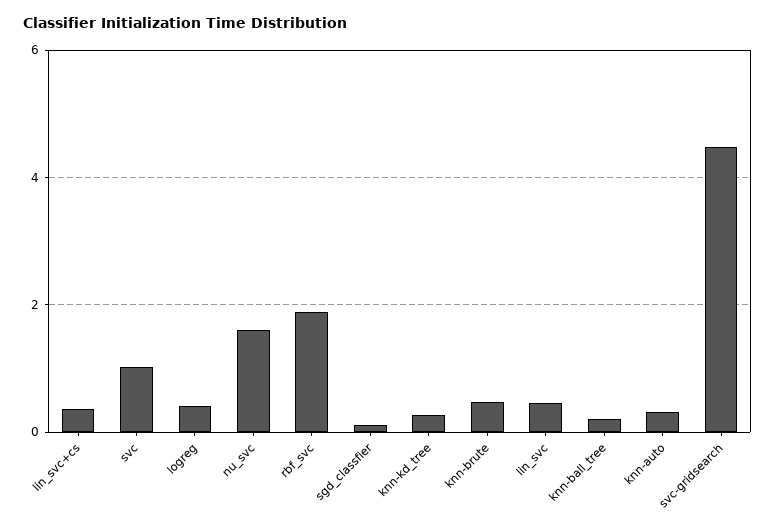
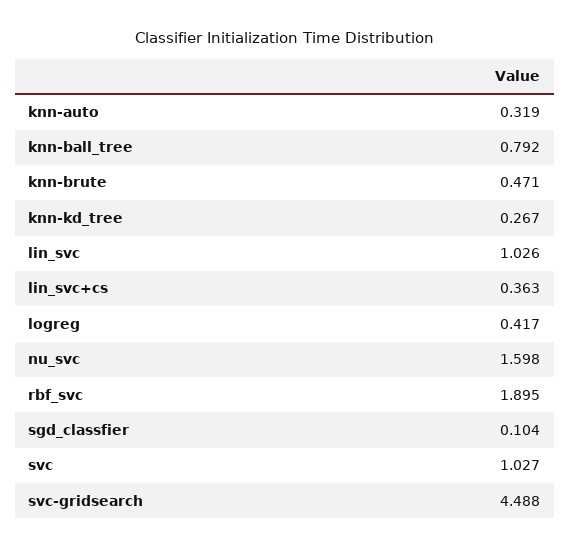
  {
    "lin_svc+cs": 0.363,
    "svc": 1.027,
    "logreg": 0.417,
    "nu_svc": 1.598,
    "rbf_svc": 1.895,
    "sgd_classfier": 0.104,
    "knn-kd_tree": 0.267,
    "knn-brute": 0.471,
-   "lin_svc": 0.4,
+   "lin_svc": 1.026,
-   "knn-ball_tree": 0.2,
+   "knn-ball_tree": 0.792,
    "knn-auto": 0.319,
    "svc-gridsearch": 4.488
  }

